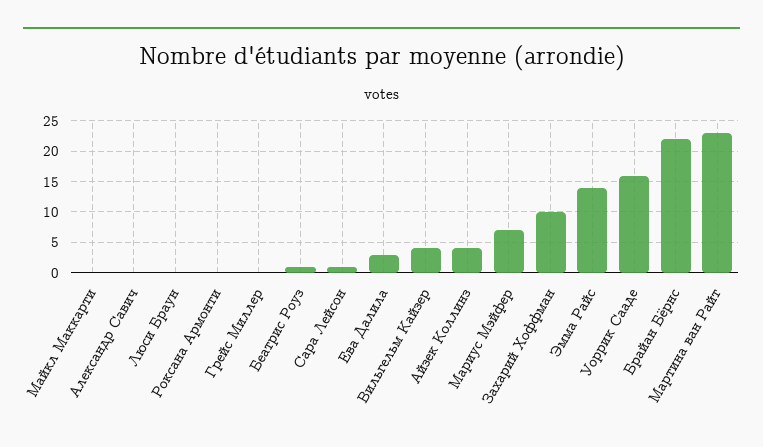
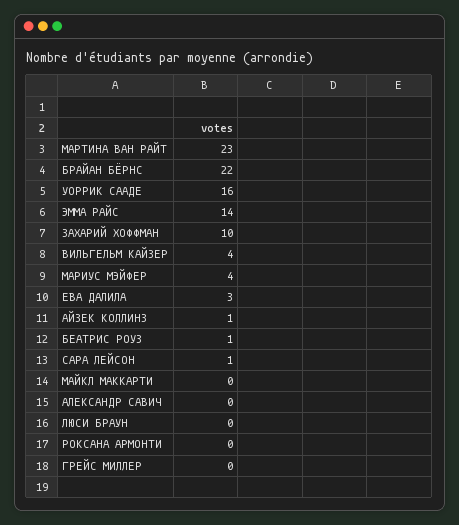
  {
    "Майкл Маккарти": 0,
    "Александр Савич": 0,
    "Люси Браун": 0,
    "Роксана Армонти": 0,
    "Грейс Миллер": 0,
    "Беатрис Роуз": 1,
    "Сара Лейсон": 1,
    "Ева Далила": 3,
    "Вильгельм Кайзер": 4,
-   "Айзек Коллинз": 4,
+   "Айзек Коллинз": 1,
-   "Мариус Мэйфер": 7,
+   "Мариус Мэйфер": 4,
    "Захарий Хоффман": 10,
    "Эмма Райс": 14,
    "Уоррик Сааде": 16,
    "Брайан Бёрнс": 22,
    "Мартина ван Райт": 23
  }

